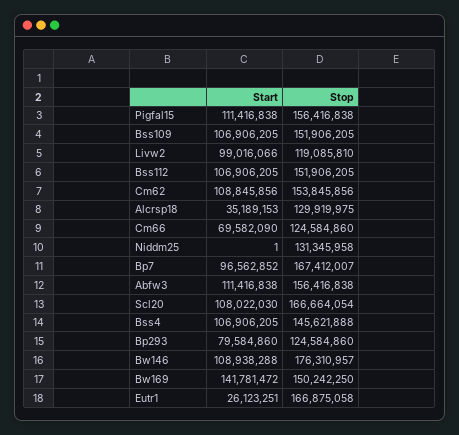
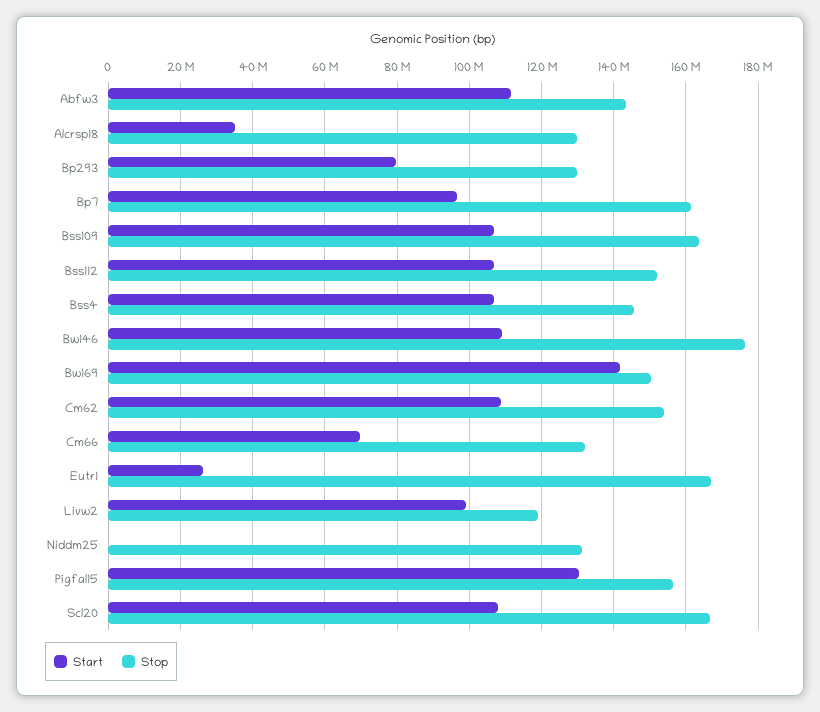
  {
    "Start": {
-     "Pigfal15": 111416838,
+     "Pigfal15": 130000000,
      "Bss109": 106906205,
      "Livw2": 99016066,
      "Bss112": 106906205,
      "Cm62": 108845856,
      "Alcrsp18": 35189153,
      "Cm66": 69582090,
      "Niddm25": 1,
      "Bp7": 96562852,
      "Abfw3": 111416838,
      "Scl20": 108022030,
      "Bss4": 106906205,
      "Bp293": 79584860,
      "Bw146": 108938288,
      "Bw169": 141781472,
      "Eutr1": 26123251
    },
    "Stop": {
      "Pigfal15": 156416838,
-     "Bss109": 151906205,
+     "Bss109": 164000000,
      "Livw2": 119085810,
      "Bss112": 151906205,
      "Cm62": 153845856,
      "Alcrsp18": 129919975,
-     "Cm66": 124584860,
+     "Cm66": 132000000,
      "Niddm25": 131345958,
-     "Bp7": 167412007,
+     "Bp7": 162000000,
-     "Abfw3": 156416838,
+     "Abfw3": 144000000,
      "Scl20": 166664054,
      "Bss4": 145621888,
-     "Bp293": 124584860,
+     "Bp293": 130000000,
      "Bw146": 176310957,
      "Bw169": 150242250,
      "Eutr1": 166875058
    }
  }

